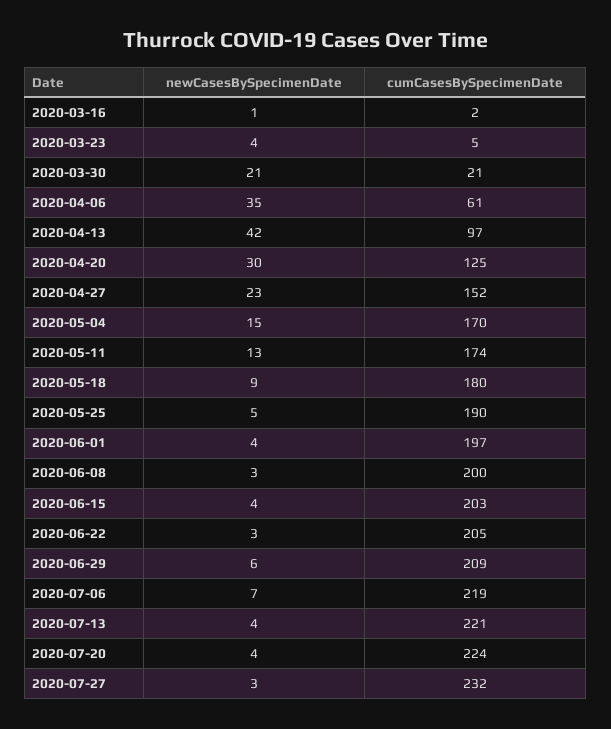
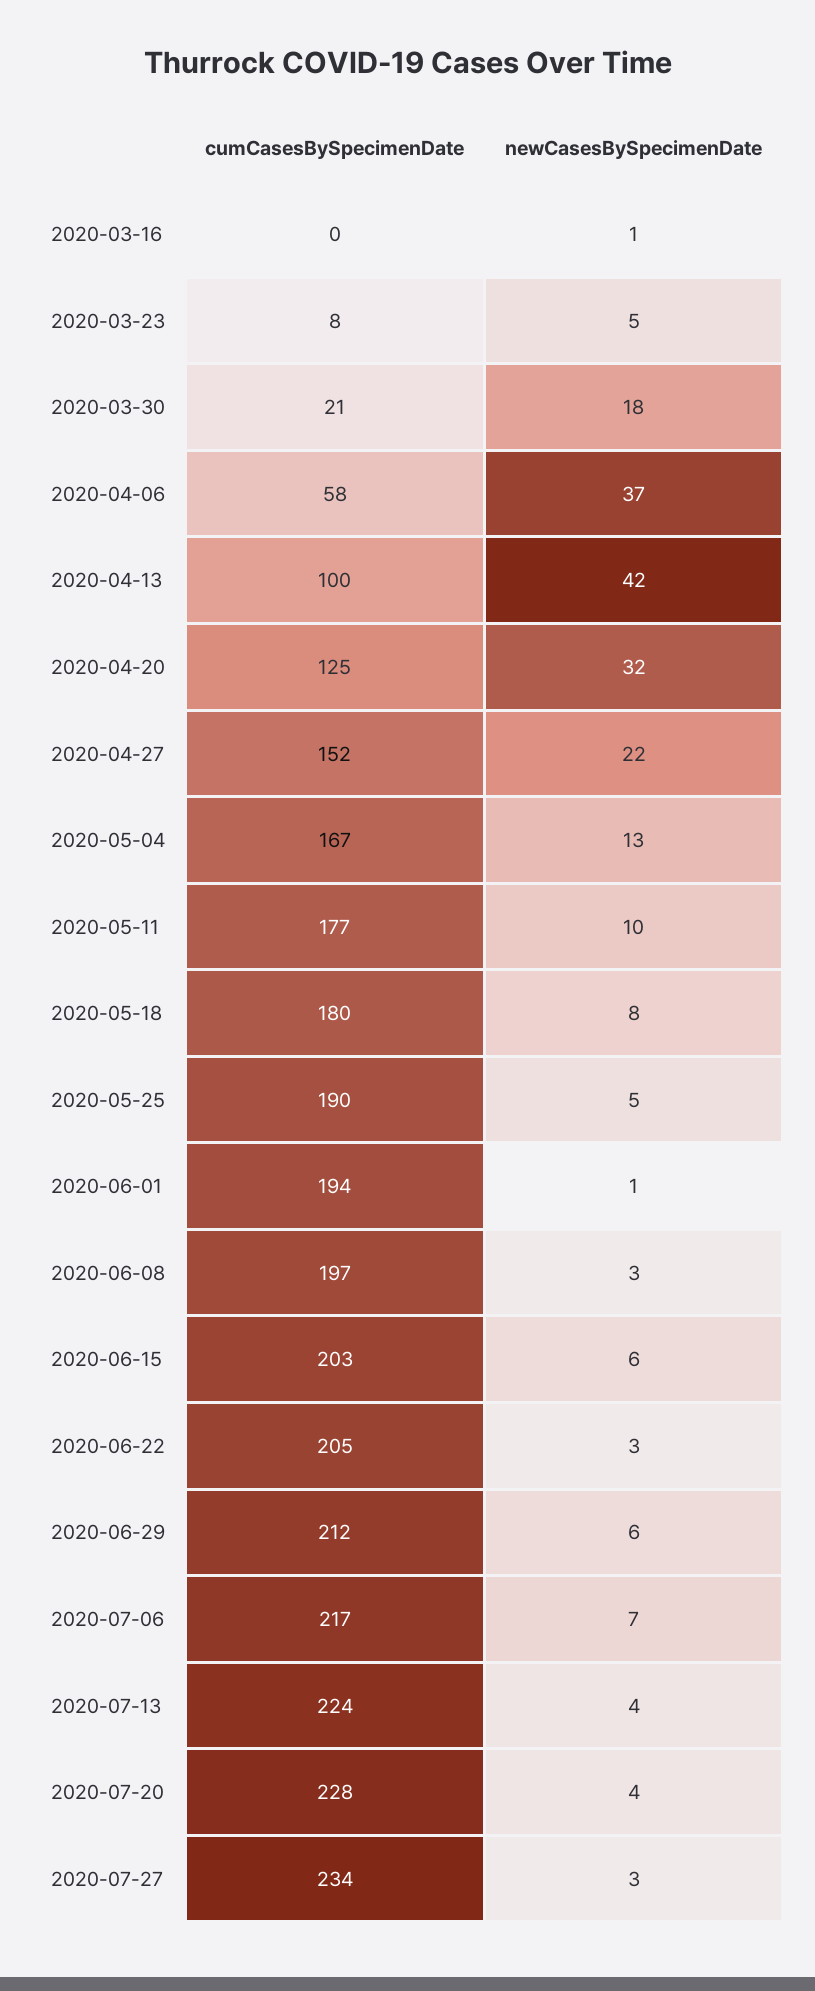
  {
    "newCasesBySpecimenDate": {
      "2020-03-16": 1,
-     "2020-03-23": 4,
+     "2020-03-23": 5,
-     "2020-03-30": 21,
+     "2020-03-30": 18,
-     "2020-04-06": 35,
+     "2020-04-06": 37,
      "2020-04-13": 42,
-     "2020-04-20": 30,
+     "2020-04-20": 32,
-     "2020-04-27": 23,
+     "2020-04-27": 22,
-     "2020-05-04": 15,
+     "2020-05-04": 13,
-     "2020-05-11": 13,
+     "2020-05-11": 10,
-     "2020-05-18": 9,
+     "2020-05-18": 8,
      "2020-05-25": 5,
-     "2020-06-01": 4,
+     "2020-06-01": 1,
      "2020-06-08": 3,
-     "2020-06-15": 4,
+     "2020-06-15": 6,
      "2020-06-22": 3,
      "2020-06-29": 6,
      "2020-07-06": 7,
      "2020-07-13": 4,
      "2020-07-20": 4,
      "2020-07-27": 3
    },
    "cumCasesBySpecimenDate": {
-     "2020-03-16": 2,
+     "2020-03-16": 0,
-     "2020-03-23": 5,
+     "2020-03-23": 8,
      "2020-03-30": 21,
-     "2020-04-06": 61,
+     "2020-04-06": 58,
-     "2020-04-13": 97,
+     "2020-04-13": 100,
      "2020-04-20": 125,
      "2020-04-27": 152,
-     "2020-05-04": 170,
+     "2020-05-04": 167,
-     "2020-05-11": 174,
+     "2020-05-11": 177,
      "2020-05-18": 180,
      "2020-05-25": 190,
-     "2020-06-01": 197,
+     "2020-06-01": 194,
-     "2020-06-08": 200,
+     "2020-06-08": 197,
      "2020-06-15": 203,
      "2020-06-22": 205,
-     "2020-06-29": 209,
+     "2020-06-29": 212,
-     "2020-07-06": 219,
+     "2020-07-06": 217,
-     "2020-07-13": 221,
+     "2020-07-13": 224,
-     "2020-07-20": 224,
+     "2020-07-20": 228,
-     "2020-07-27": 232
+     "2020-07-27": 234
    }
  }

